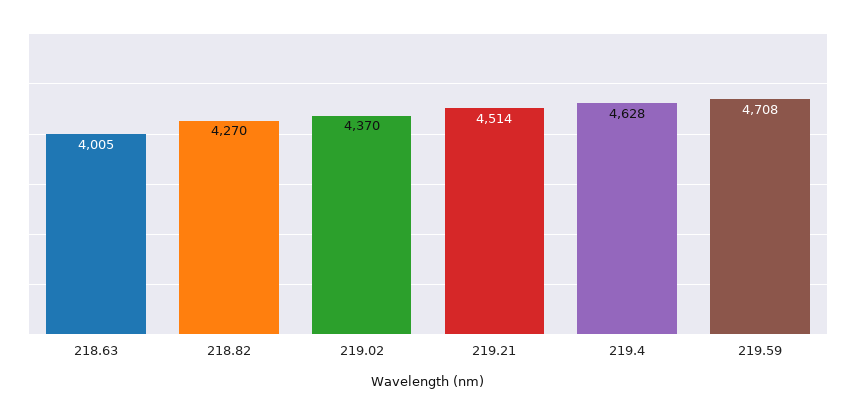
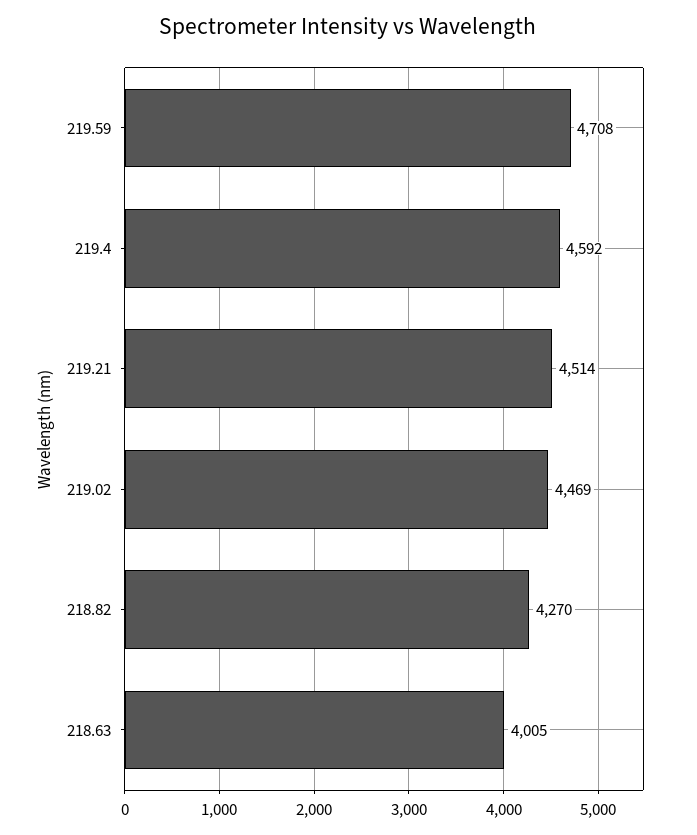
  {
    "218.63": 4005,
    "218.82": 4270,
-   "219.02": 4370,
+   "219.02": 4469,
    "219.21": 4514,
-   "219.4": 4628,
+   "219.4": 4592,
    "219.59": 4708
  }

